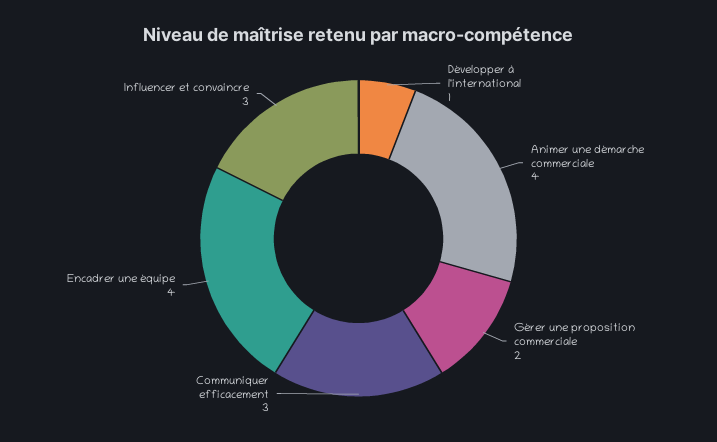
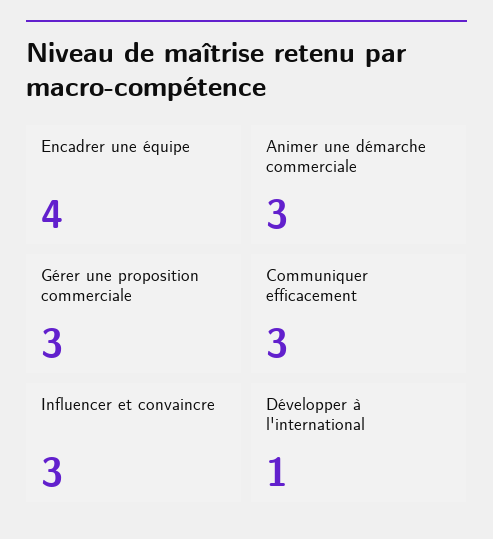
  {
    "Développer à l'international": 1,
-   "Animer une démarche commerciale": 4,
+   "Animer une démarche commerciale": 3,
-   "Gérer une proposition commerciale": 2,
+   "Gérer une proposition commerciale": 3,
    "Communiquer efficacement": 3,
    "Encadrer une équipe": 4,
    "Influencer et convaincre": 3
  }

